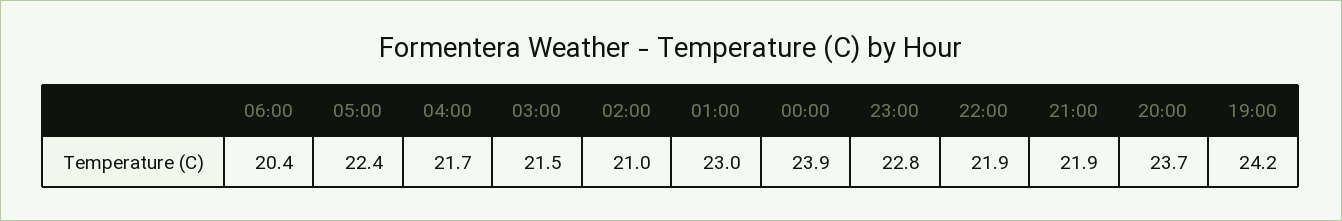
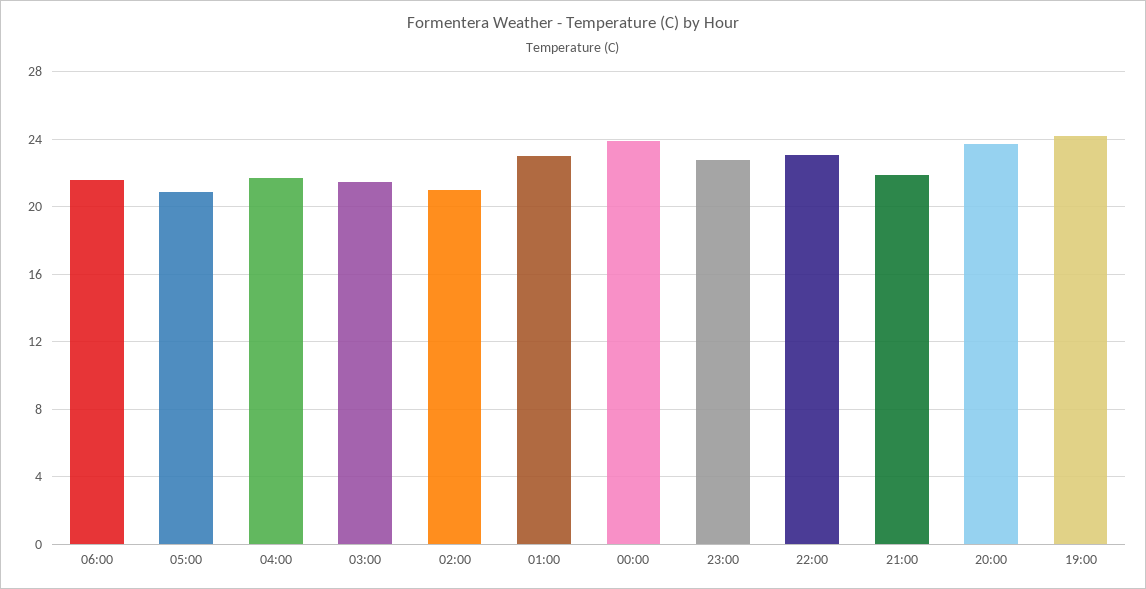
  {
-   "06:00": 20.4,
+   "06:00": 21.5,
-   "05:00": 22.4,
+   "05:00": 21,
    "04:00": 21.7,
    "03:00": 21.5,
    "02:00": 21,
    "01:00": 23,
    "00:00": 23.9,
    "23:00": 22.8,
-   "22:00": 21.9,
+   "22:00": 23,
    "21:00": 21.9,
    "20:00": 23.7,
    "19:00": 24.2
  }

